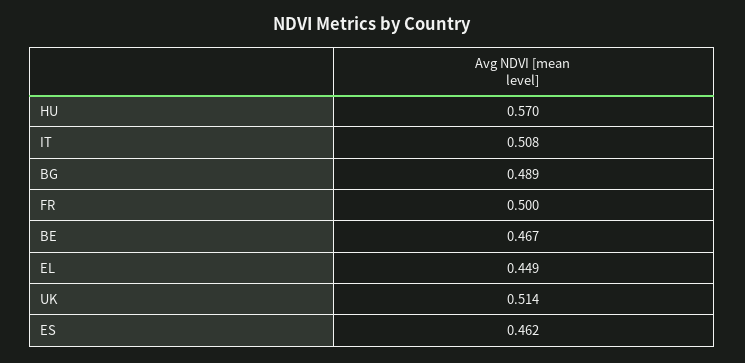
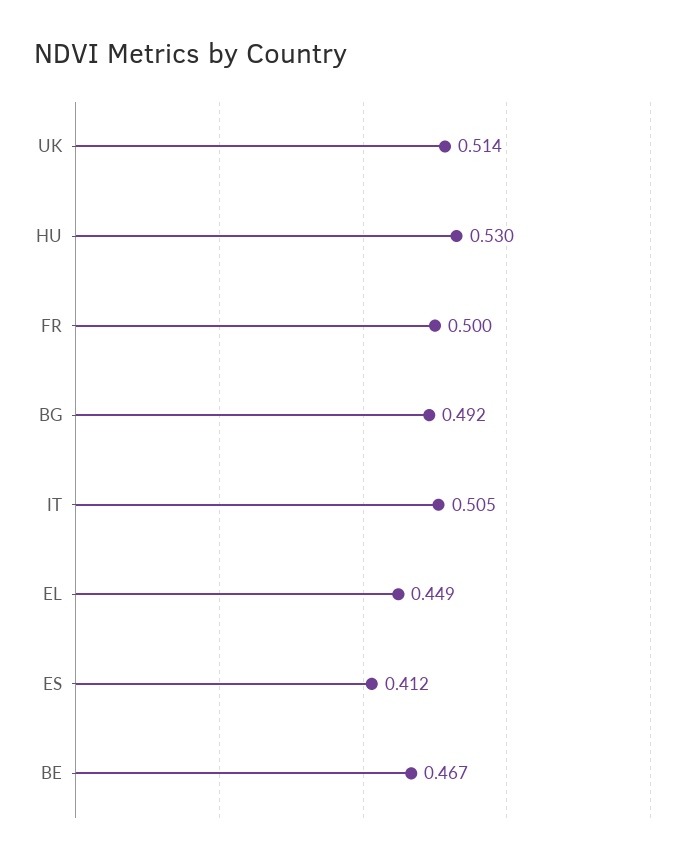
  {
-   "HU": 0.57,
+   "HU": 0.53,
-   "IT": 0.508,
+   "IT": 0.505,
-   "BG": 0.489,
+   "BG": 0.492,
    "FR": 0.5,
    "BE": 0.467,
    "EL": 0.449,
    "UK": 0.514,
-   "ES": 0.462
+   "ES": 0.412
  }

